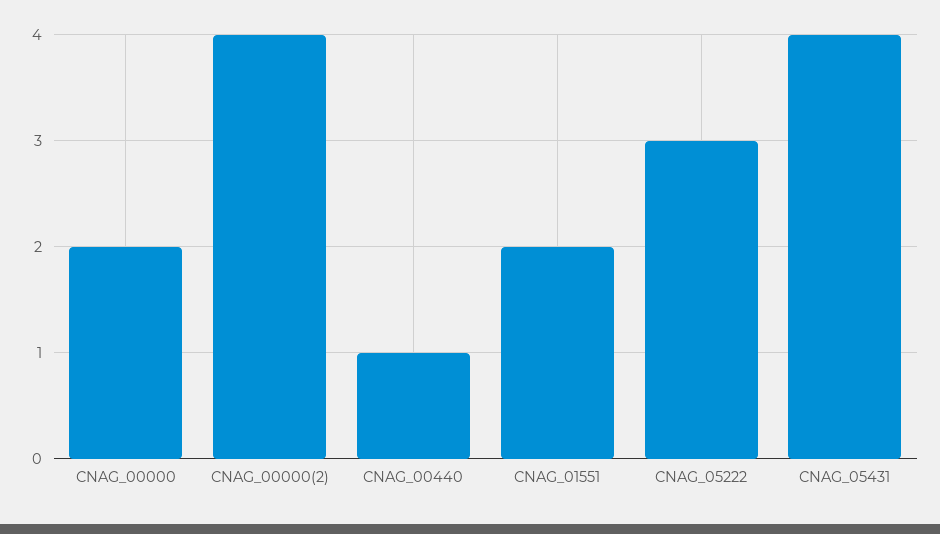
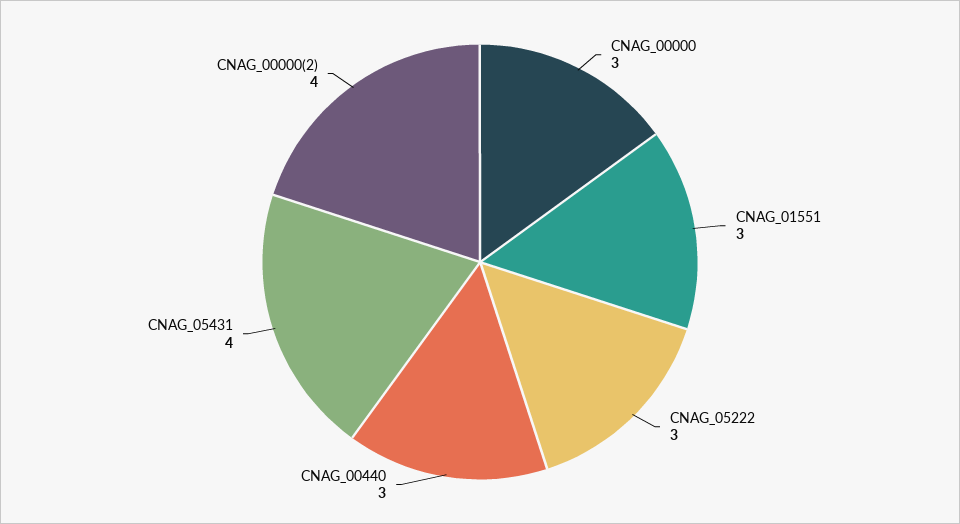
  {
-   "CNAG_00000": 2,
+   "CNAG_00000": 3,
    "CNAG_00000(2)": 4,
-   "CNAG_00440": 1,
+   "CNAG_00440": 3,
-   "CNAG_01551": 2,
+   "CNAG_01551": 3,
    "CNAG_05222": 3,
    "CNAG_05431": 4
  }

